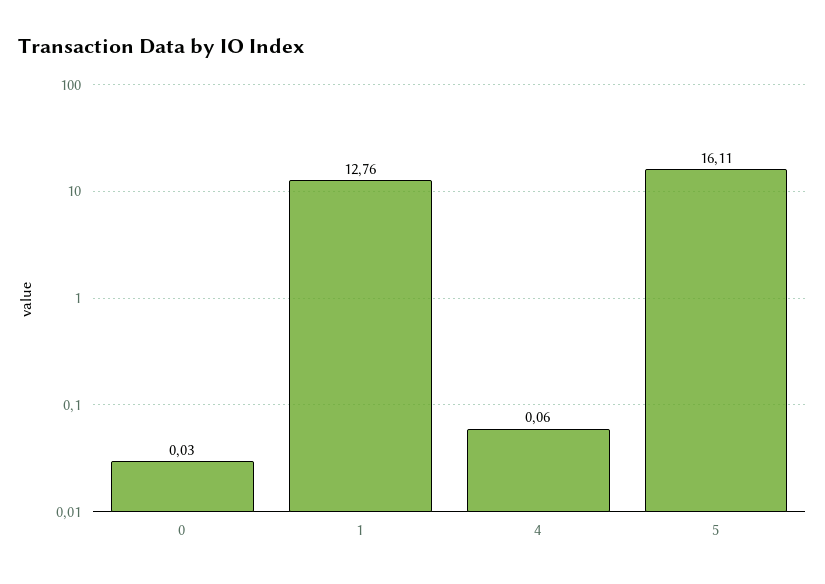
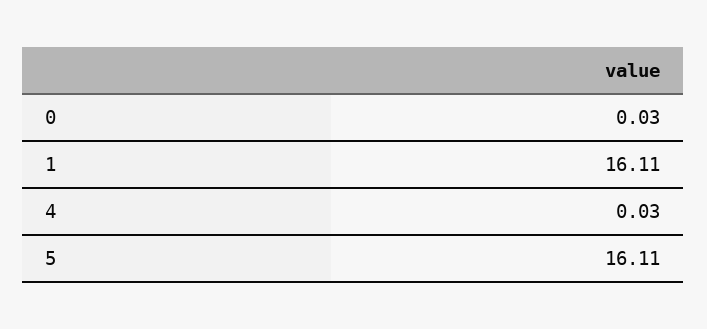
  {
    "0": 0.03,
-   "1": 12.76,
+   "1": 16.11,
-   "4": 0.06,
+   "4": 0.03,
    "5": 16.11
  }

